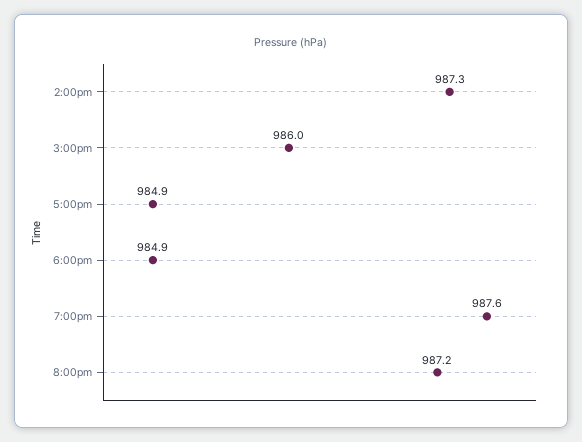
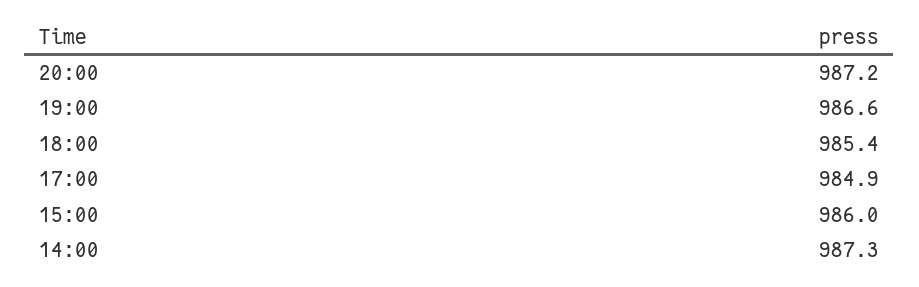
  {
    "2:00pm": 987.3,
    "3:00pm": 986,
    "5:00pm": 984.9,
-   "6:00pm": 984.9,
+   "6:00pm": 985.4,
-   "7:00pm": 987.6,
+   "7:00pm": 986.6,
    "8:00pm": 987.2
  }

